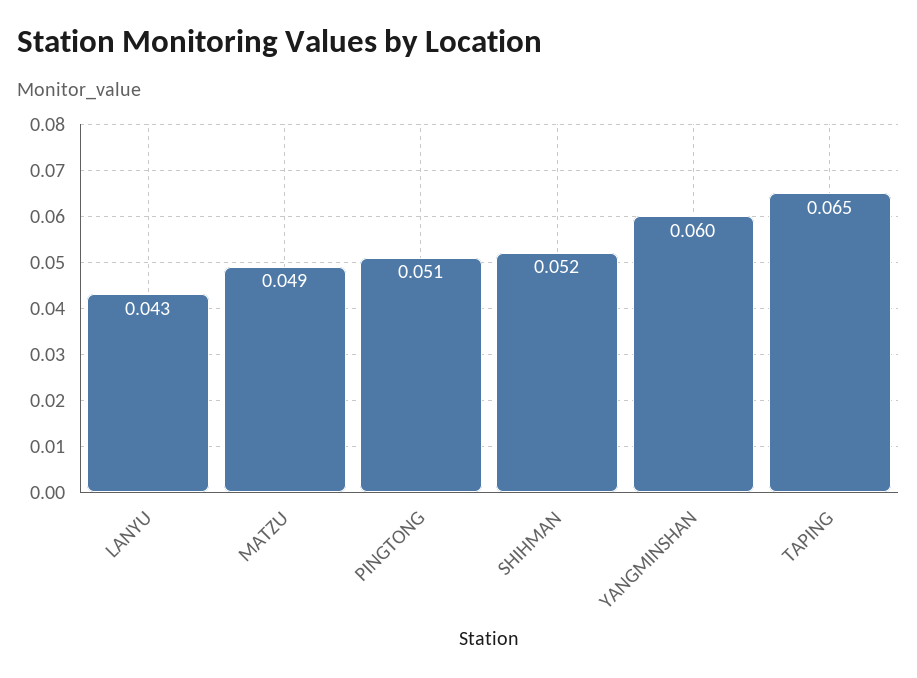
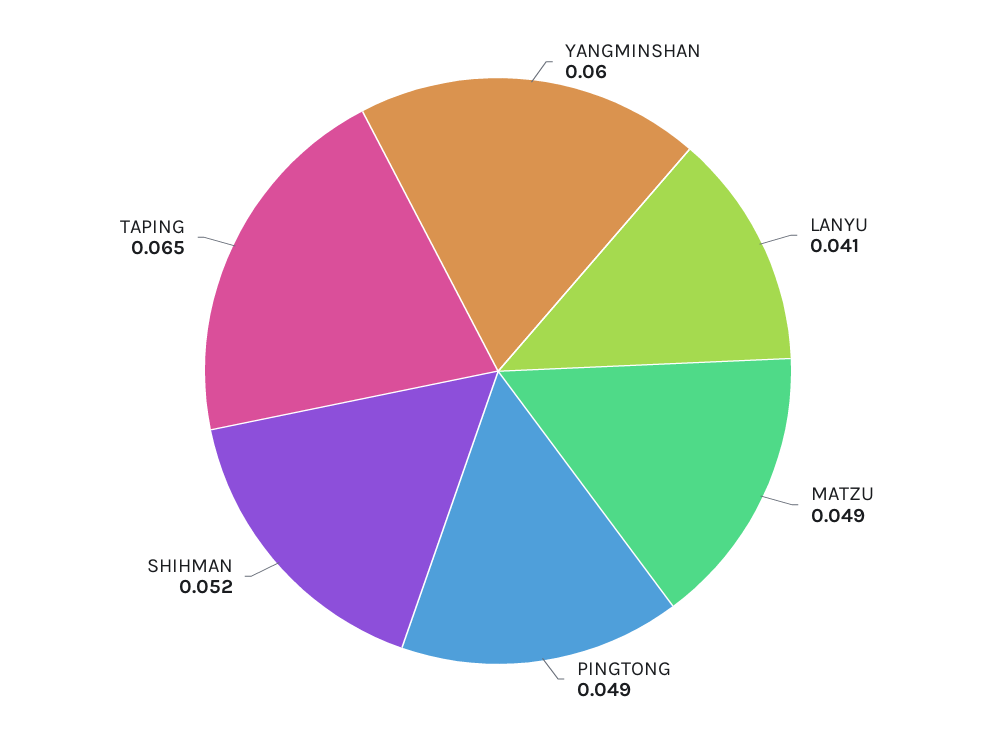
  {
-   "LANYU": 0.043,
+   "LANYU": 0.041,
    "MATZU": 0.049,
-   "PINGTONG": 0.051,
+   "PINGTONG": 0.049,
    "SHIHMAN": 0.052,
    "YANGMINSHAN": 0.06,
    "TAPING": 0.065
  }

